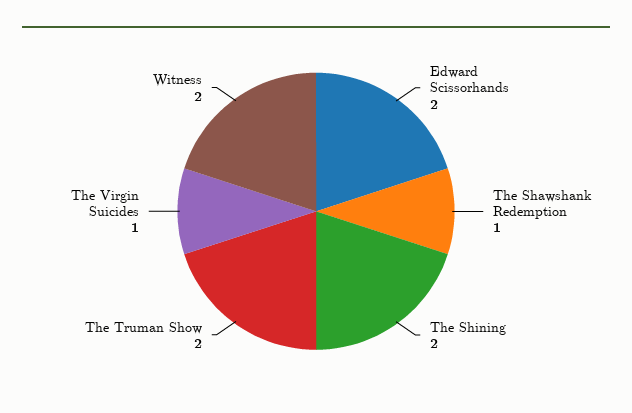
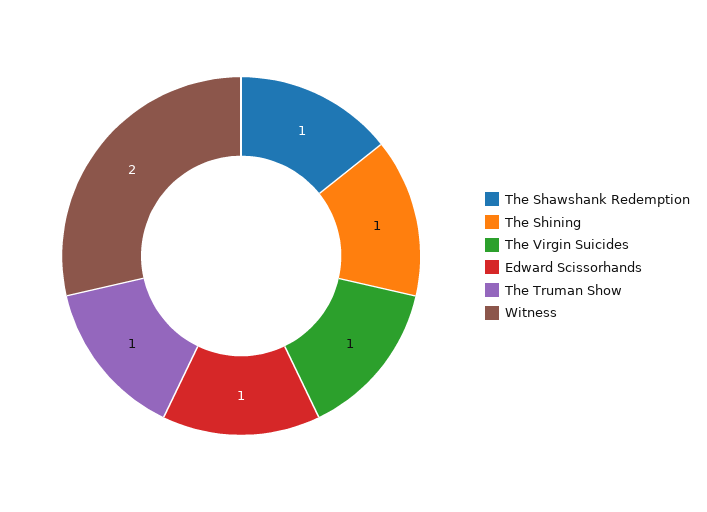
  {
-   "Edward Scissorhands": 2,
+   "Edward Scissorhands": 1,
    "The Shawshank Redemption": 1,
-   "The Shining": 2,
+   "The Shining": 1,
-   "The Truman Show": 2,
+   "The Truman Show": 1,
    "The Virgin Suicides": 1,
    "Witness": 2
  }

